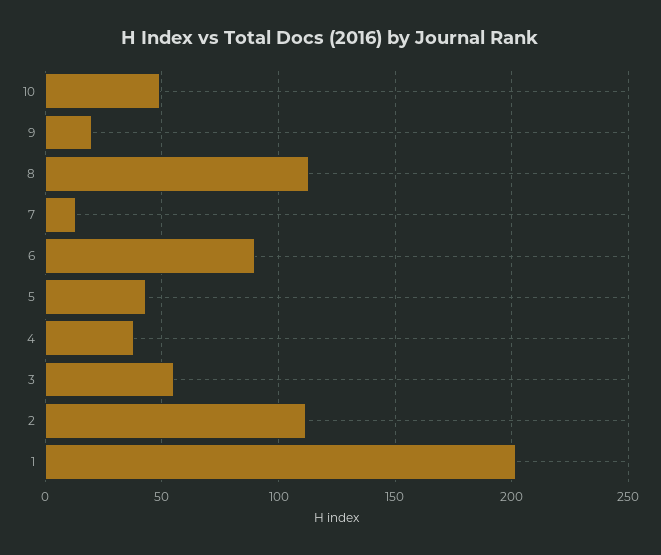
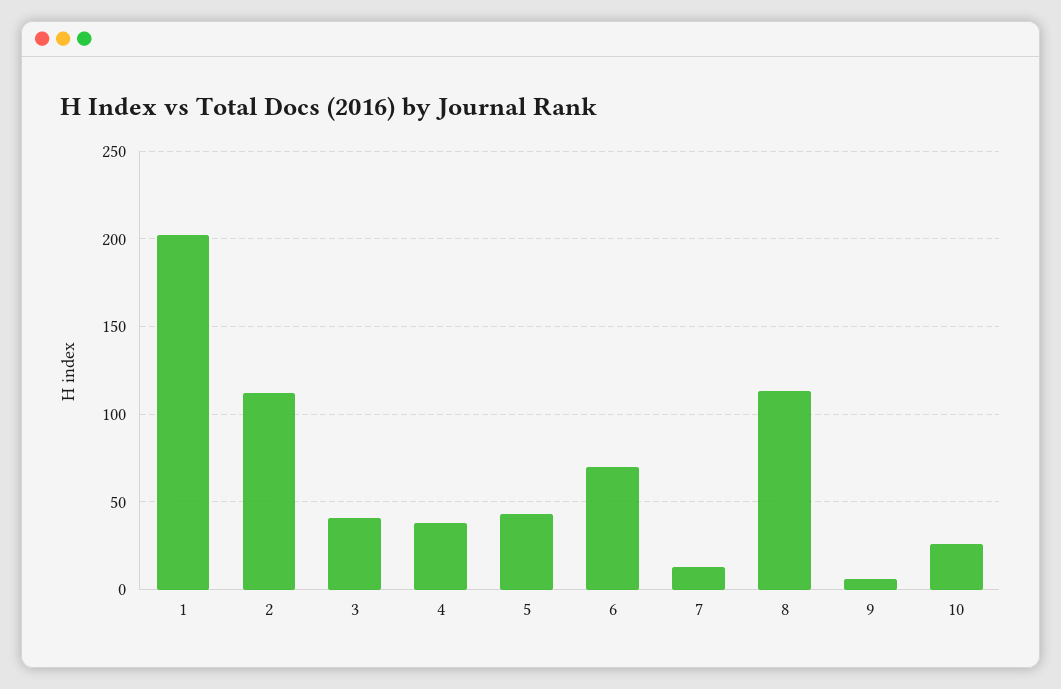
  {
-   "10": 50,
+   "10": 25,
-   "9": 20,
+   "9": 5,
    "8": 115,
    "7": 15,
-   "6": 90,
+   "6": 70,
    "5": 45,
    "4": 40,
-   "3": 55,
+   "3": 40,
    "2": 110,
    "1": 200
  }

